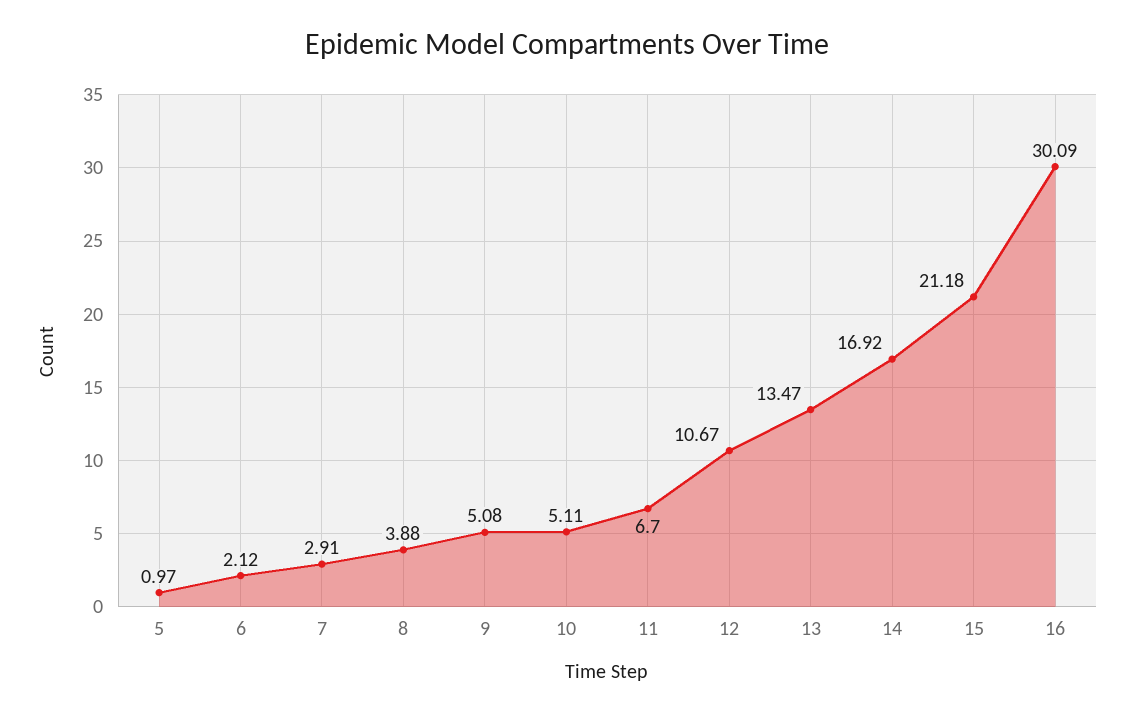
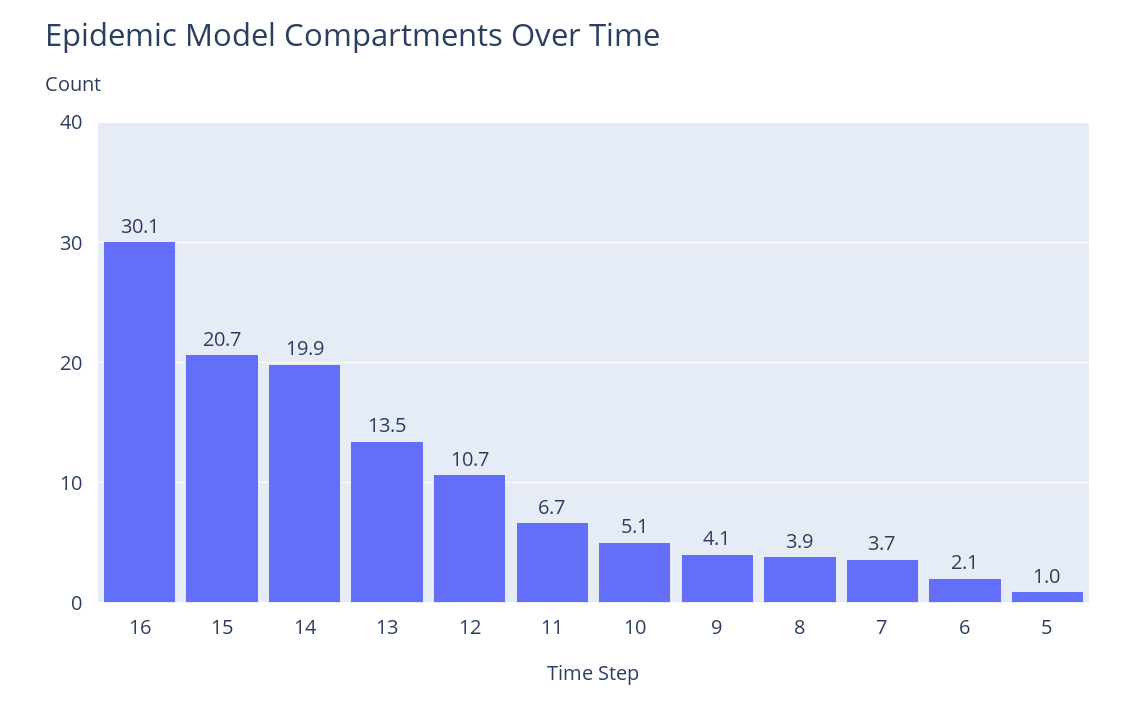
  {
    "5": 0.97,
    "6": 2.12,
-   "7": 2.91,
+   "7": 3.7,
    "8": 3.88,
-   "9": 5.08,
+   "9": 4.1,
    "10": 5.11,
    "11": 6.7,
    "12": 10.67,
    "13": 13.47,
-   "14": 16.92,
+   "14": 19.9,
-   "15": 21.18,
+   "15": 20.7,
    "16": 30.09
  }

